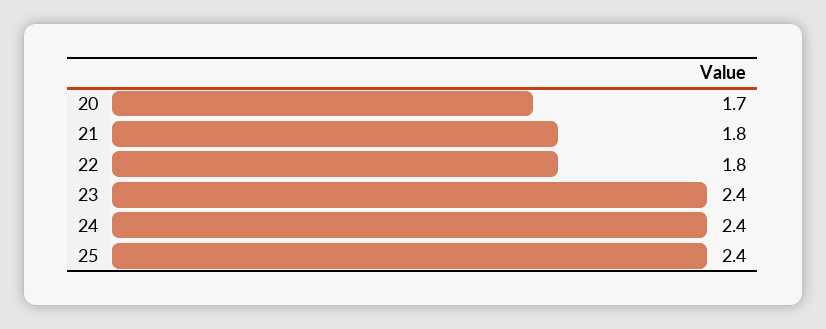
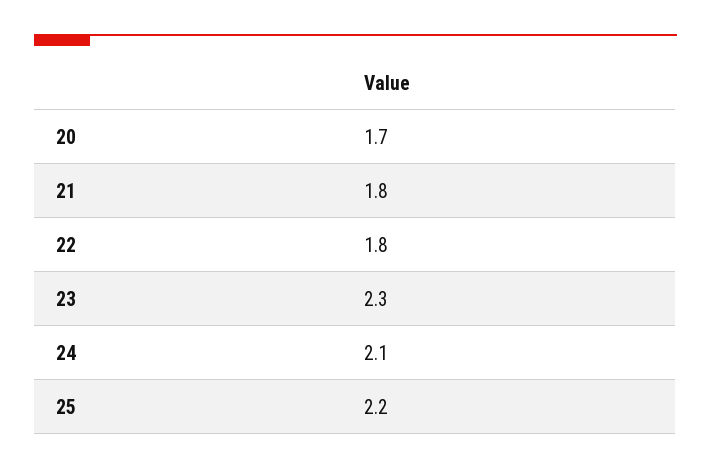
  {
    "20": 1.7,
    "21": 1.8,
    "22": 1.8,
-   "23": 2.4,
+   "23": 2.3,
-   "24": 2.4,
+   "24": 2.1,
-   "25": 2.4
+   "25": 2.2
  }

